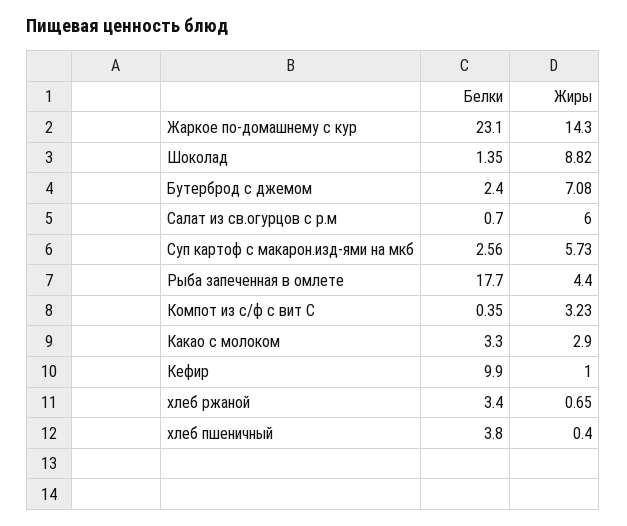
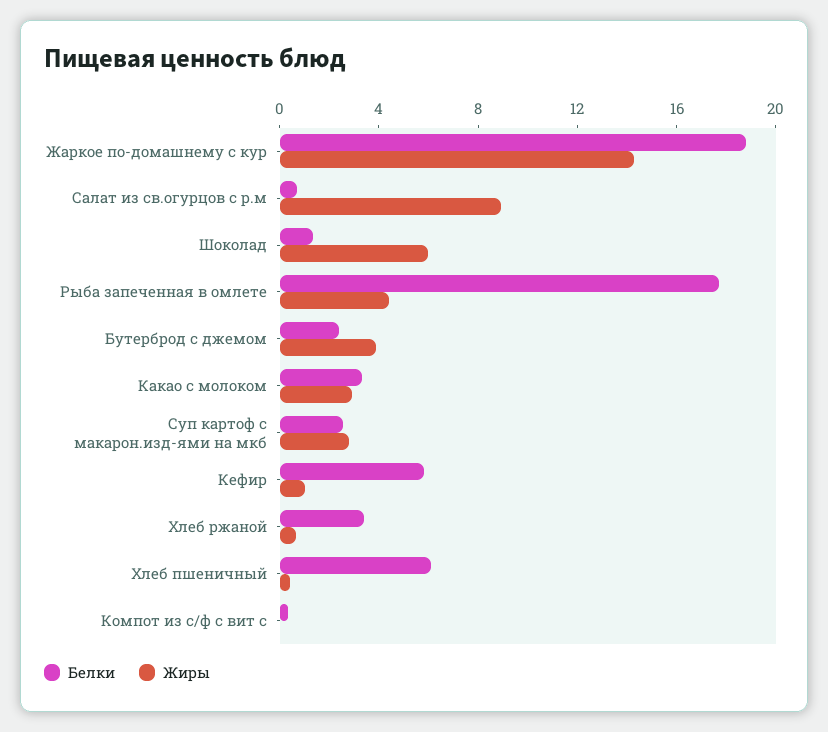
  {
    "Белки": {
-     "Жаркое по-домашнему с кур": 23.1,
+     "Жаркое по-домашнему с кур": 19,
      "Шоколад": 1.35,
      "Бутерброд с джемом": 2.4,
      "Салат из св.огурцов с р.м": 0.7,
      "Суп картоф с макарон.изд-ями на мкб": 2.56,
      "Рыба запеченная в омлете": 17.7,
      "Компот из с/ф с вит С": 0.35,
      "Какао с молоком": 3.3,
-     "Кефир": 9.9,
+     "Кефир": 6,
      "хлеб ржаной": 3.4,
-     "хлеб пшеничный": 3.8
+     "хлеб пшеничный": 6
    },
    "Жиры": {
      "Жаркое по-домашнему с кур": 14.3,
-     "Шоколад": 8.82,
+     "Шоколад": 6,
-     "Бутерброд с джемом": 7.08,
+     "Бутерброд с джемом": 4,
-     "Салат из св.огурцов с р.м": 6,
+     "Салат из св.огурцов с р.м": 9,
-     "Суп картоф с макарон.изд-ями на мкб": 5.73,
+     "Суп картоф с макарон.изд-ями на мкб": 3,
      "Рыба запеченная в омлете": 4.4,
-     "Компот из с/ф с вит С": 3.23,
+     "Компот из с/ф с вит С": 0,
      "Какао с молоком": 2.9,
      "Кефир": 1,
      "хлеб ржаной": 0.65,
      "хлеб пшеничный": 0.4
    }
  }

